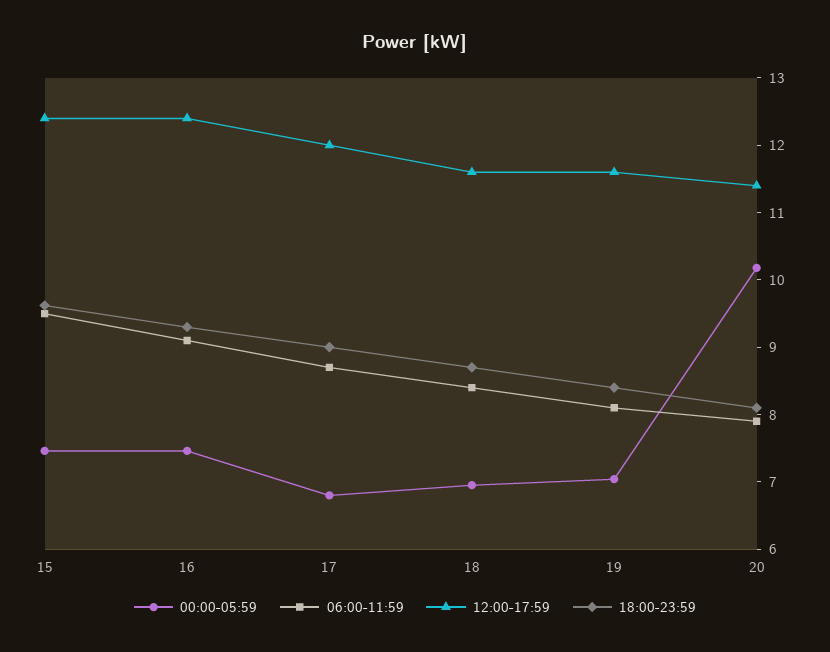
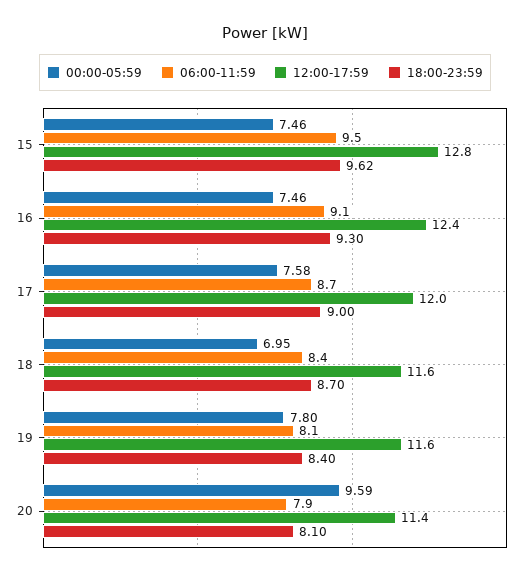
  {
    "00:00-05:59": {
      "15": 7.46,
      "16": 7.46,
-     "17": 6.8,
+     "17": 7.58,
      "18": 6.95,
-     "19": 7,
+     "19": 7.8,
-     "20": 10.2
+     "20": 9.59
    },
    "06:00-11:59": {
      "15": 9.5,
      "16": 9.1,
      "17": 8.7,
      "18": 8.4,
      "19": 8.1,
      "20": 7.9
    },
    "12:00-17:59": {
-     "15": 12.4,
+     "15": 12.8,
      "16": 12.4,
      "17": 12,
      "18": 11.6,
      "19": 11.6,
      "20": 11.4
    },
    "18:00-23:59": {
      "15": 9.62,
      "16": 9.3,
      "17": 9,
      "18": 8.7,
      "19": 8.4,
      "20": 8.1
    }
  }

